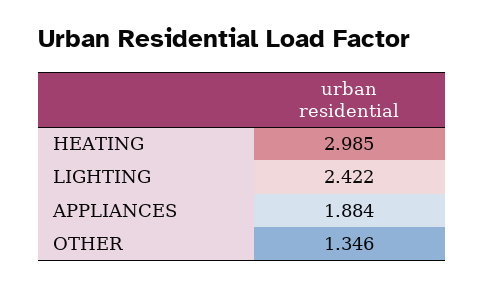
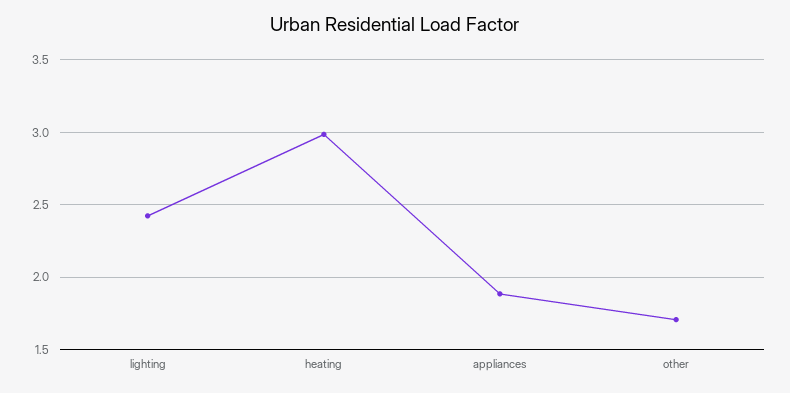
  {
    "HEATING": 2.985,
    "LIGHTING": 2.422,
    "APPLIANCES": 1.884,
-   "OTHER": 1.346
+   "OTHER": 1.7
  }

